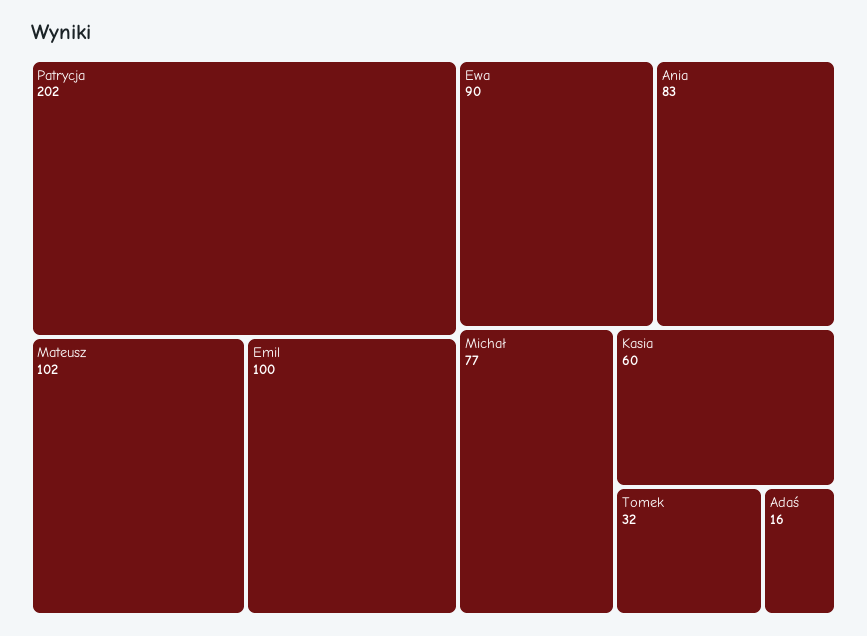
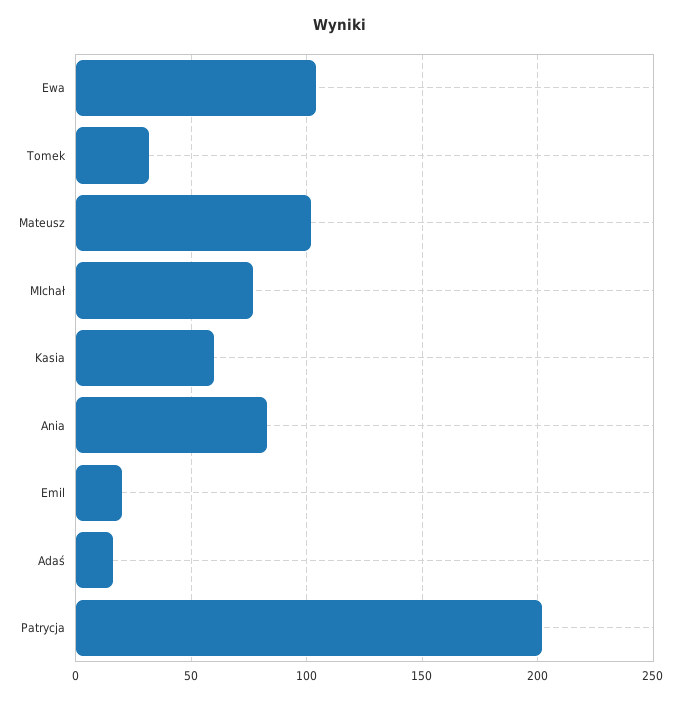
  {
    "Patrycja": 202,
    "Mateusz": 102,
-   "Emil": 100,
+   "Emil": 20,
-   "Ewa": 90,
+   "Ewa": 105,
    "Ania": 83,
    "Michał": 77,
    "Kasia": 60,
    "Tomek": 32,
    "Adaś": 16
  }

